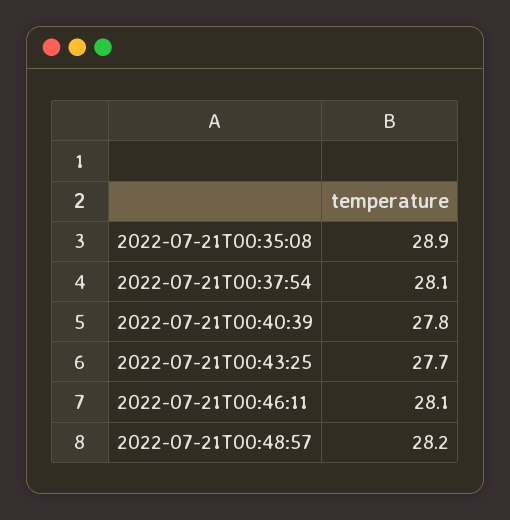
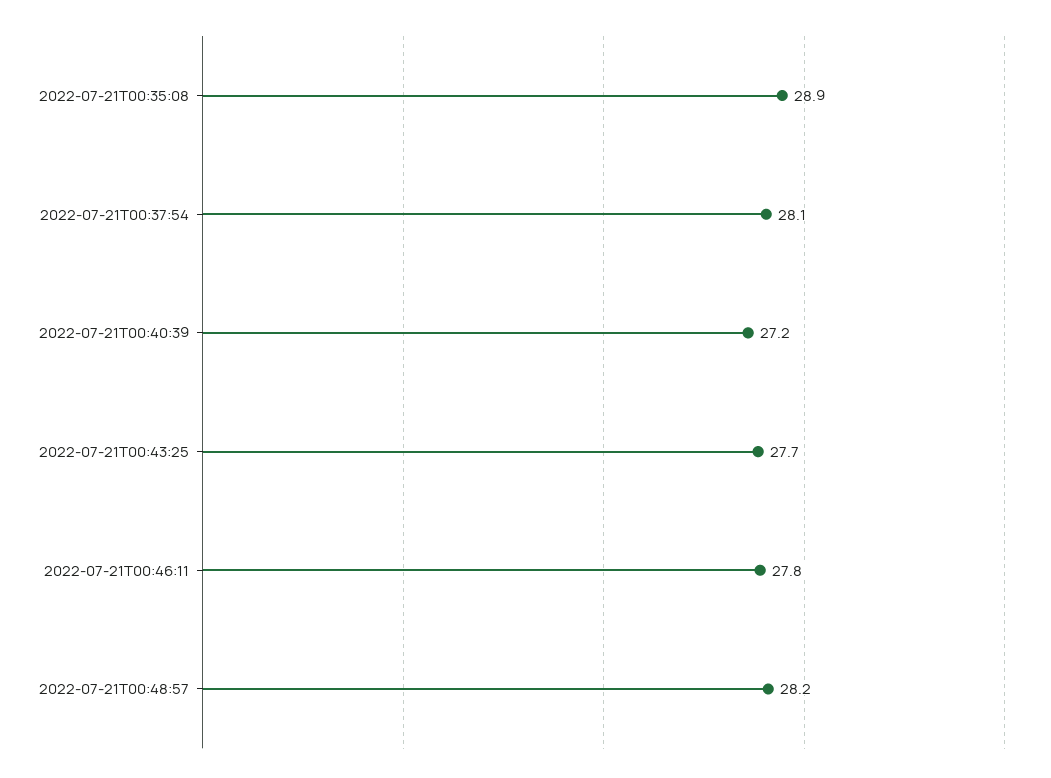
  {
    "2022-07-21T00:35:08": 28.9,
    "2022-07-21T00:37:54": 28.1,
-   "2022-07-21T00:40:39": 27.8,
+   "2022-07-21T00:40:39": 27.2,
    "2022-07-21T00:43:25": 27.7,
-   "2022-07-21T00:46:11": 28.1,
+   "2022-07-21T00:46:11": 27.8,
    "2022-07-21T00:48:57": 28.2
  }

